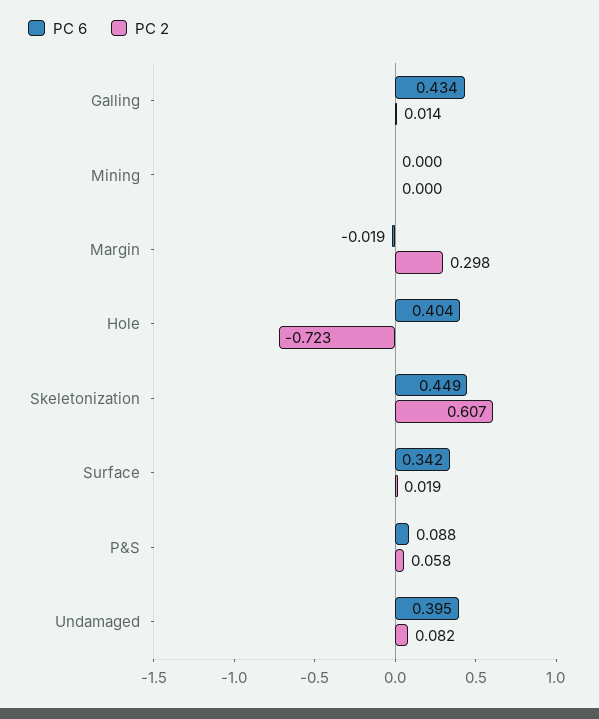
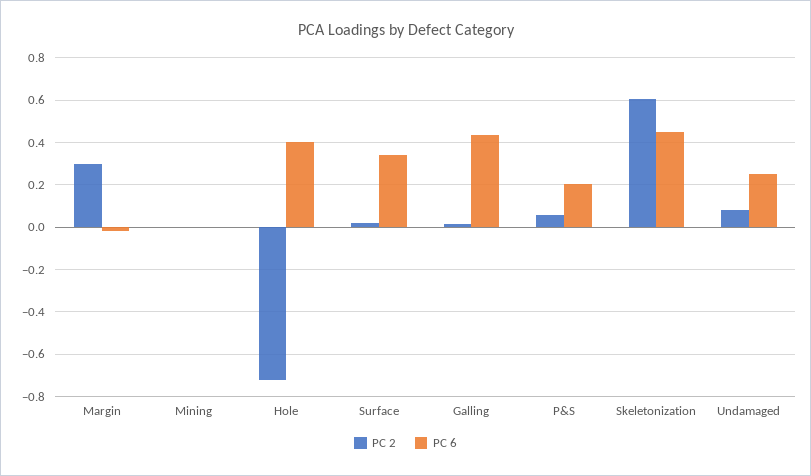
  {
    "PC 6": {
      "Galling": 0.434,
      "Mining": 0,
      "Margin": -0.019,
      "Hole": 0.404,
      "Skeletonization": 0.449,
      "Surface": 0.342,
-     "P&S": 0.088,
+     "P&S": 0.2,
-     "Undamaged": 0.395
+     "Undamaged": 0.25
    },
    "PC 2": {
      "Galling": 0.014,
      "Mining": 0,
      "Margin": 0.298,
      "Hole": -0.723,
      "Skeletonization": 0.607,
      "Surface": 0.019,
      "P&S": 0.058,
      "Undamaged": 0.082
    }
  }

